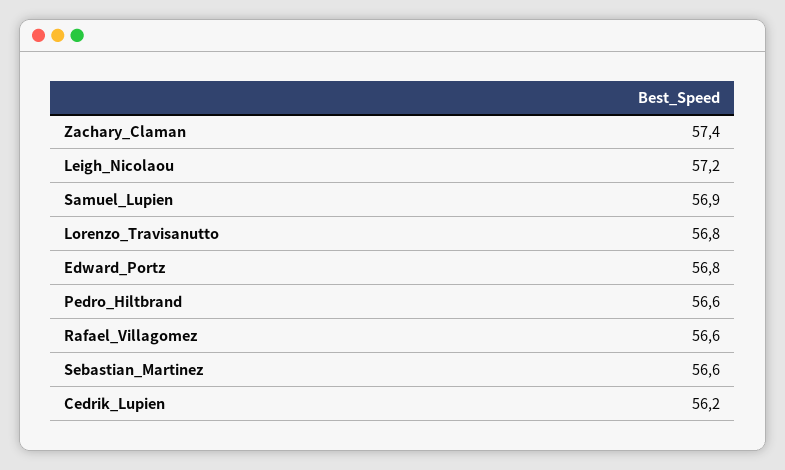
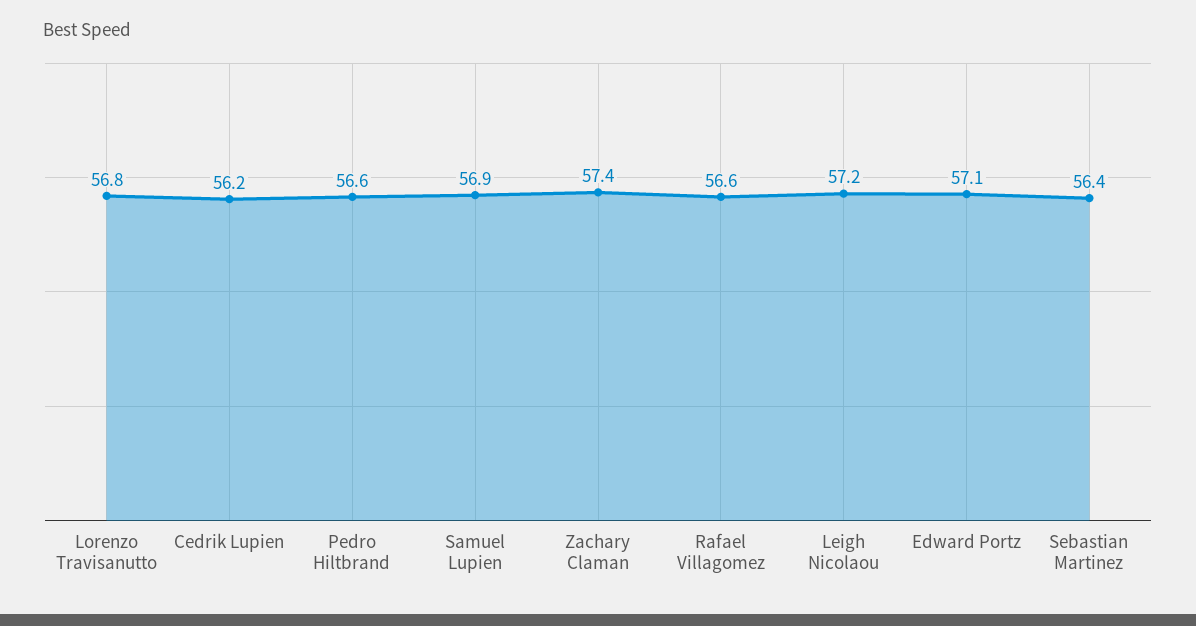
  {
    "Zachary_Claman": 57.4,
    "Leigh_Nicolaou": 57.2,
    "Samuel_Lupien": 56.9,
    "Lorenzo_Travisanutto": 56.8,
-   "Edward_Portz": 56.8,
+   "Edward_Portz": 57.1,
    "Pedro_Hiltbrand": 56.6,
    "Rafael_Villagomez": 56.6,
-   "Sebastian_Martinez": 56.6,
+   "Sebastian_Martinez": 56.4,
    "Cedrik_Lupien": 56.2
  }

